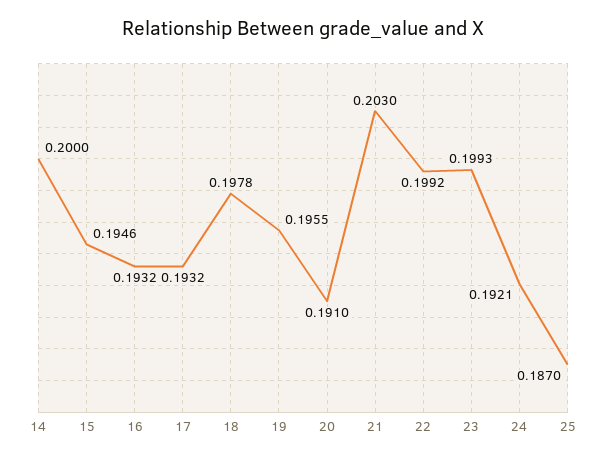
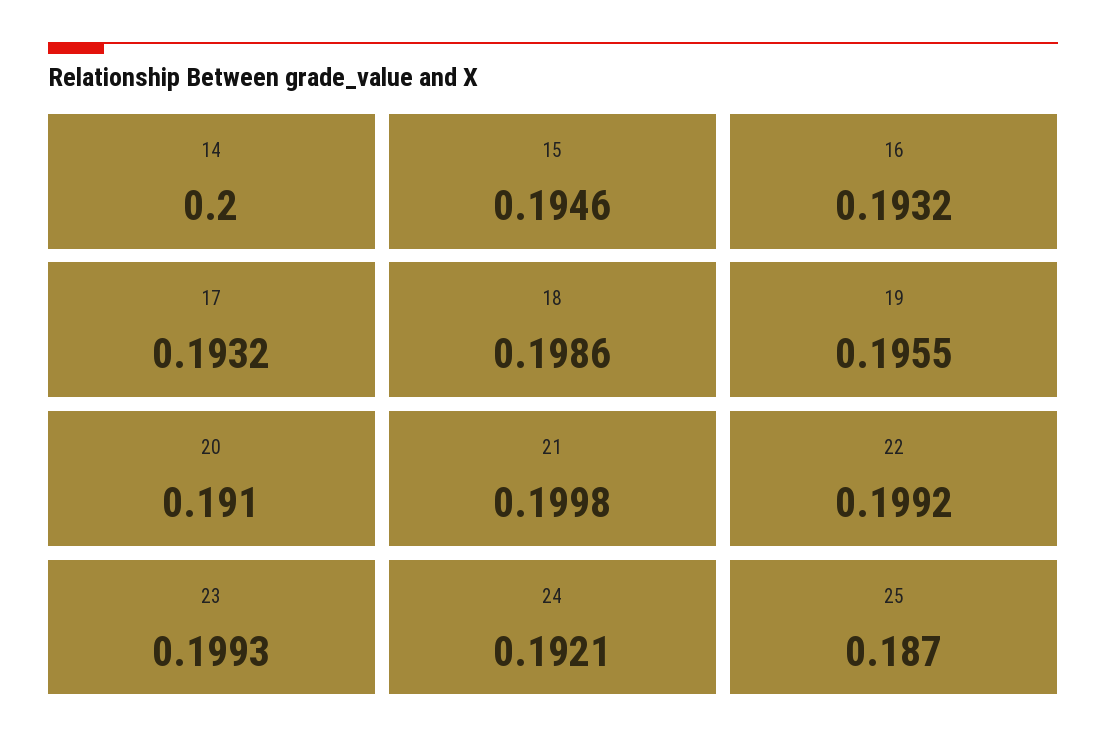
  {
    "14": 0.2,
    "15": 0.1946,
    "16": 0.1932,
    "17": 0.1932,
-   "18": 0.1978,
+   "18": 0.1986,
    "19": 0.1955,
    "20": 0.191,
-   "21": 0.203,
+   "21": 0.1998,
    "22": 0.1992,
    "23": 0.1993,
    "24": 0.1921,
    "25": 0.187
  }

